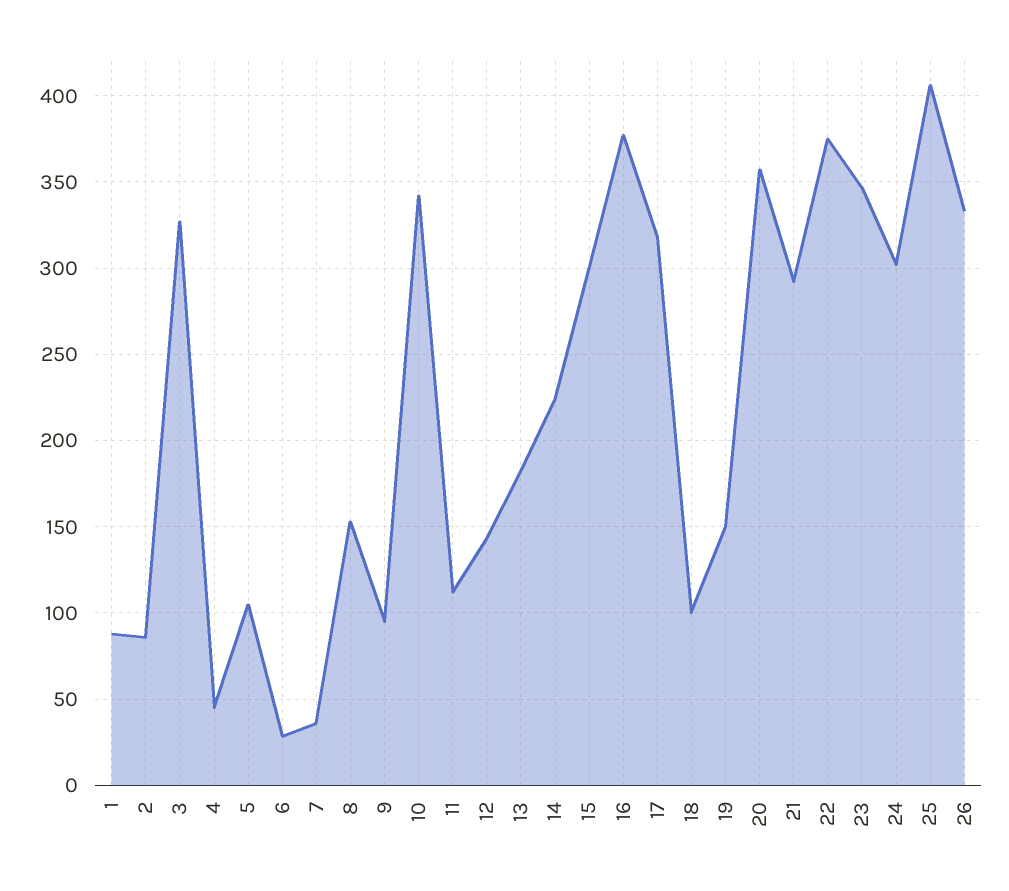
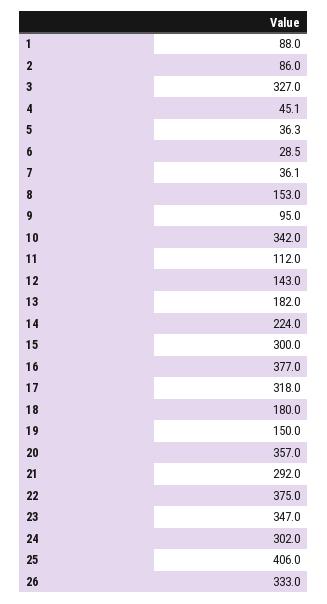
  {
    "1": 88,
    "2": 86,
    "3": 327,
    "4": 45.1,
-   "5": 105,
+   "5": 36.3,
    "6": 28.5,
    "7": 36.1,
    "8": 153,
    "9": 95,
    "10": 342,
    "11": 112,
    "12": 143,
    "13": 182,
    "14": 224,
    "15": 300,
    "16": 377,
    "17": 318,
-   "18": 100,
+   "18": 180,
    "19": 150,
    "20": 357,
    "21": 292,
    "22": 375,
    "23": 347,
    "24": 302,
    "25": 406,
    "26": 333
  }

